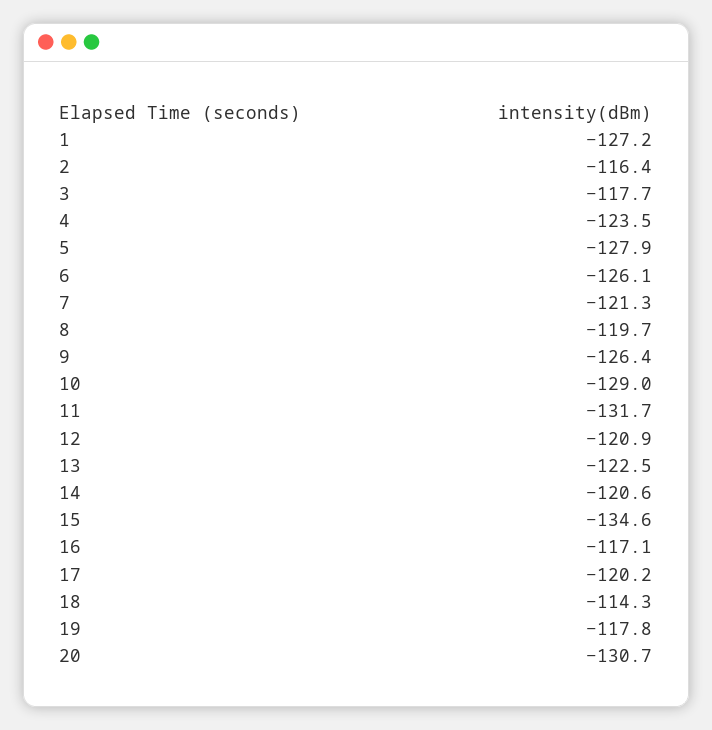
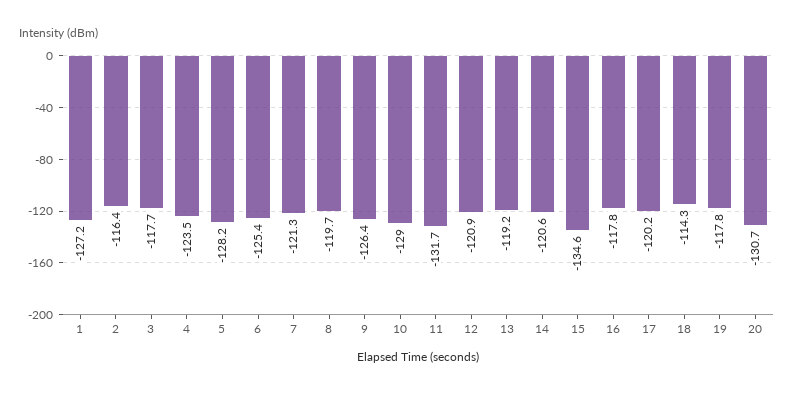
  {
    "1": -127.2,
    "2": -116.4,
    "3": -117.7,
    "4": -123.5,
-   "5": -127.9,
+   "5": -128.2,
-   "6": -126.1,
+   "6": -125.4,
    "7": -121.3,
    "8": -119.7,
    "9": -126.4,
    "10": -129,
    "11": -131.7,
    "12": -120.9,
-   "13": -122.5,
+   "13": -119.2,
    "14": -120.6,
    "15": -134.6,
-   "16": -117.1,
+   "16": -117.8,
    "17": -120.2,
    "18": -114.3,
    "19": -117.8,
    "20": -130.7
  }

